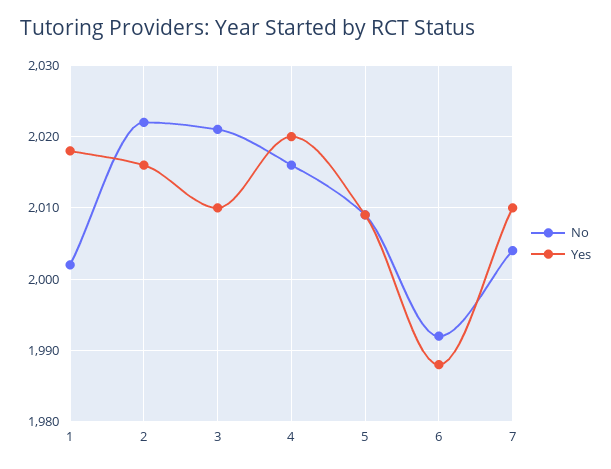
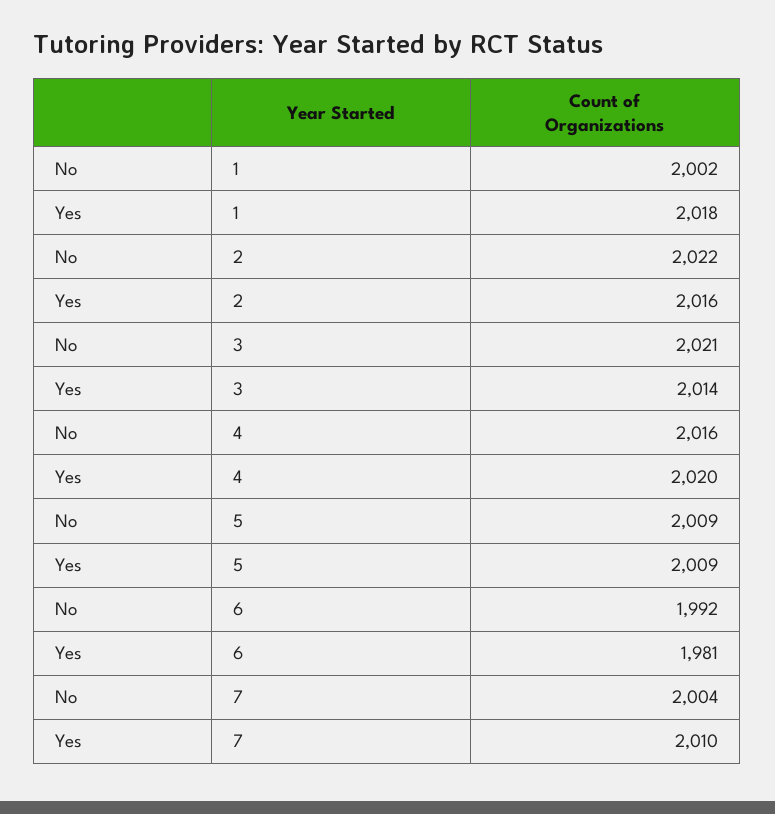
  {
    "No": {
      "1": 2002,
      "2": 2022,
      "3": 2021,
      "4": 2016,
      "5": 2009,
      "6": 1992,
      "7": 2004
    },
    "Yes": {
      "1": 2018,
      "2": 2016,
-     "3": 2010,
+     "3": 2014,
      "4": 2020,
      "5": 2009,
-     "6": 1988,
+     "6": 1981,
      "7": 2010
    }
  }

